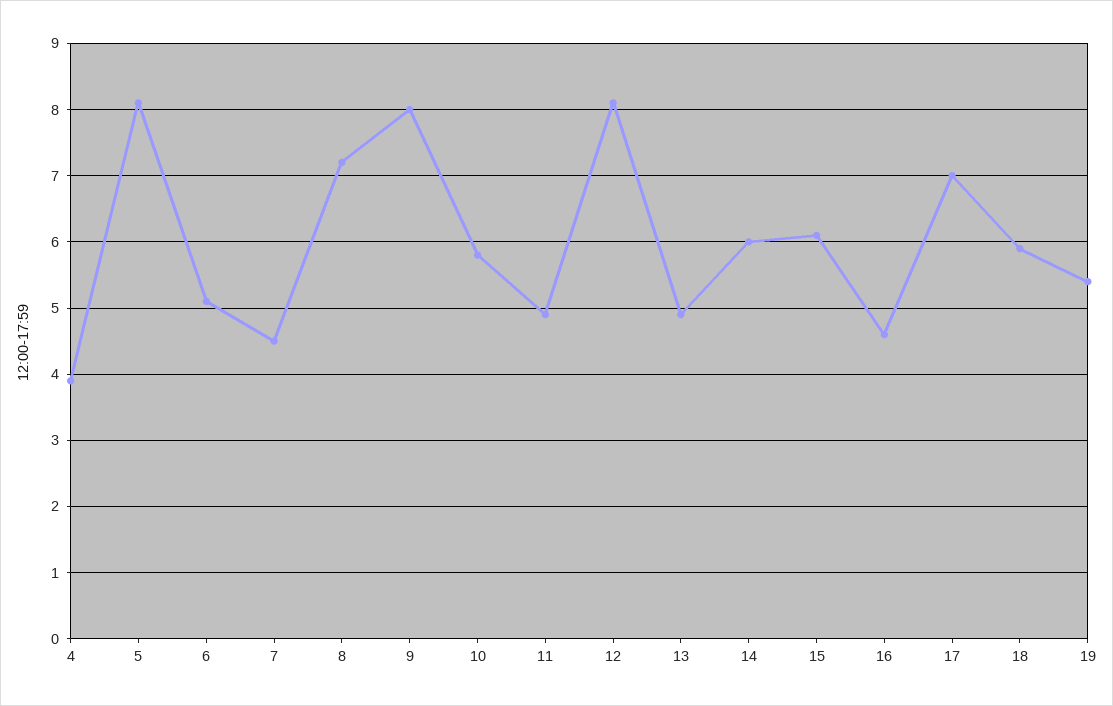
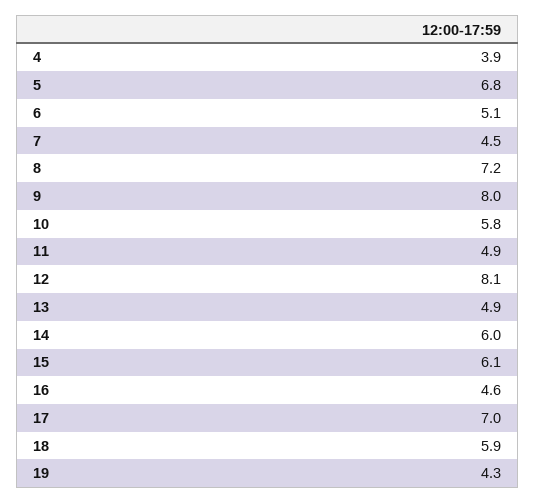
  {
    "4": 3.9,
-   "5": 8.1,
+   "5": 6.8,
    "6": 5.1,
    "7": 4.5,
    "8": 7.2,
    "9": 8,
    "10": 5.8,
    "11": 4.9,
    "12": 8.1,
    "13": 4.9,
    "14": 6,
    "15": 6.1,
    "16": 4.6,
    "17": 7,
    "18": 5.9,
-   "19": 5.4
+   "19": 4.3
  }

